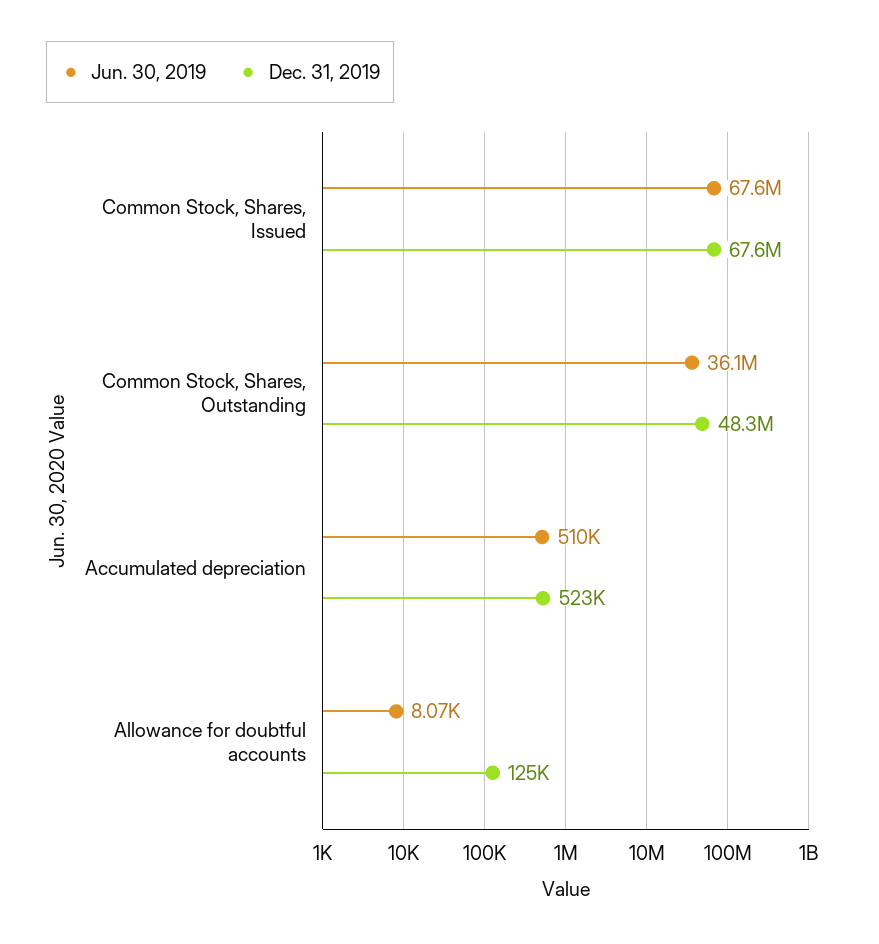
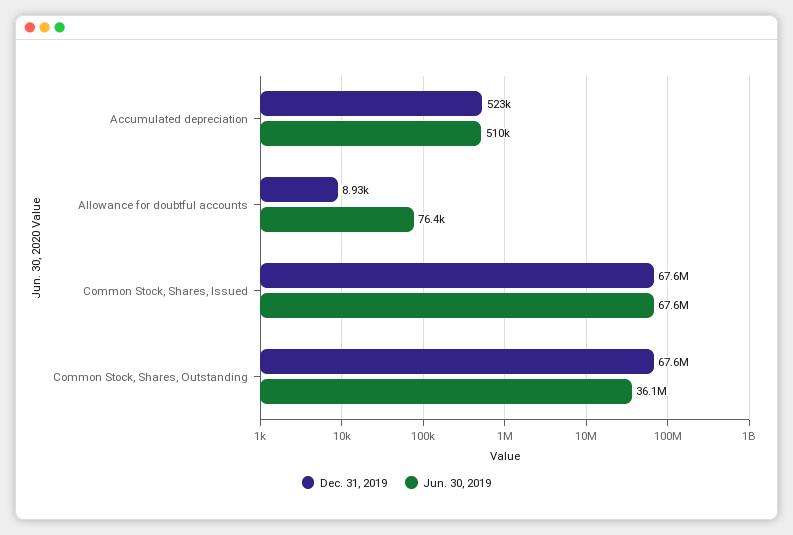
  {
    "Jun. 30, 2019": {
      "Common Stock, Shares, Issued": 67600000,
      "Common Stock, Shares, Outstanding": 36100000,
      "Accumulated depreciation": 510000,
-     "Allowance for doubtful accounts": 8070
+     "Allowance for doubtful accounts": 76400
    },
    "Dec. 31, 2019": {
      "Common Stock, Shares, Issued": 67600000,
-     "Common Stock, Shares, Outstanding": 48300000,
+     "Common Stock, Shares, Outstanding": 67600000,
      "Accumulated depreciation": 523000,
-     "Allowance for doubtful accounts": 125000
+     "Allowance for doubtful accounts": 8930
    }
  }

